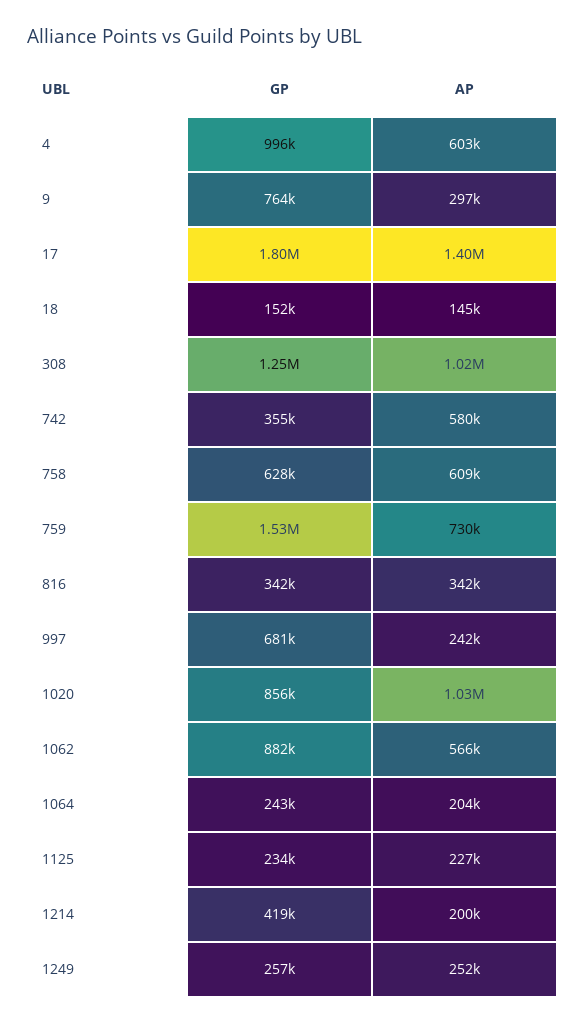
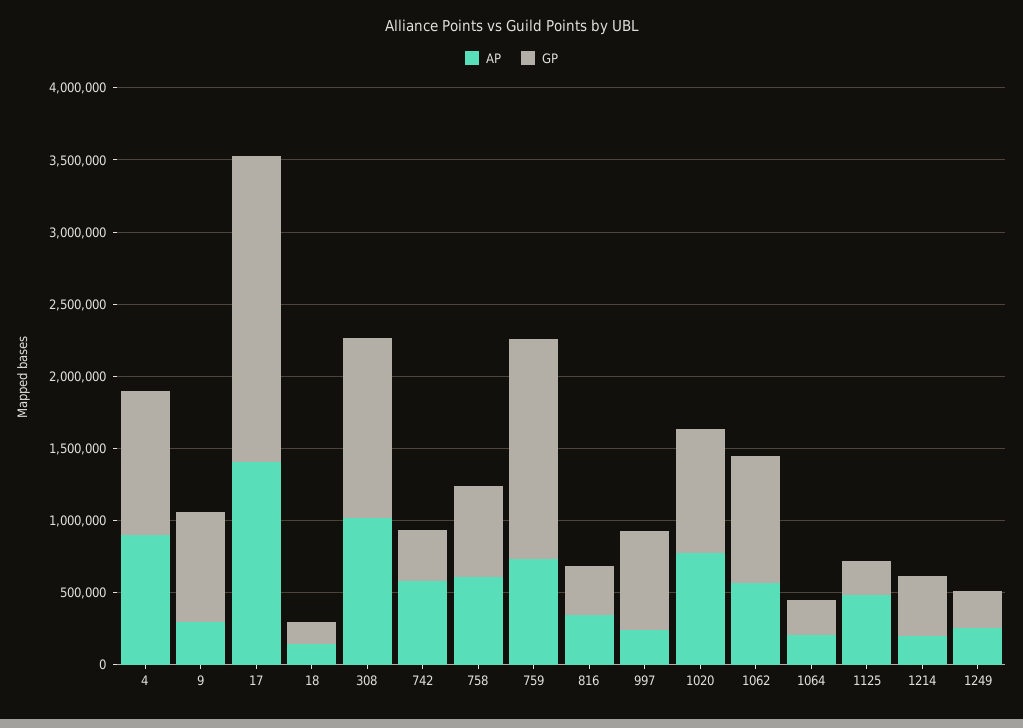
  {
    "GP": {
      "4": 996000,
      "9": 764000,
-     "17": 1800000,
+     "17": 2100000,
      "18": 152000,
      "308": 1250000,
      "742": 355000,
      "758": 628000,
      "759": 1530000,
      "816": 342000,
      "997": 681000,
      "1020": 856000,
      "1062": 882000,
      "1064": 243000,
      "1125": 234000,
      "1214": 419000,
      "1249": 257000
    },
    "AP": {
-     "4": 603000,
+     "4": 900000,
      "9": 297000,
      "17": 1400000,
      "18": 145000,
      "308": 1020000,
      "742": 580000,
      "758": 609000,
      "759": 730000,
      "816": 342000,
      "997": 242000,
-     "1020": 1030000,
+     "1020": 800000,
      "1062": 566000,
      "1064": 204000,
-     "1125": 227000,
+     "1125": 500000,
      "1214": 200000,
      "1249": 252000
    }
  }

